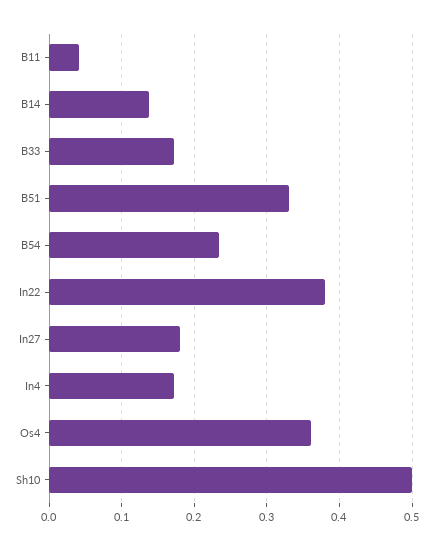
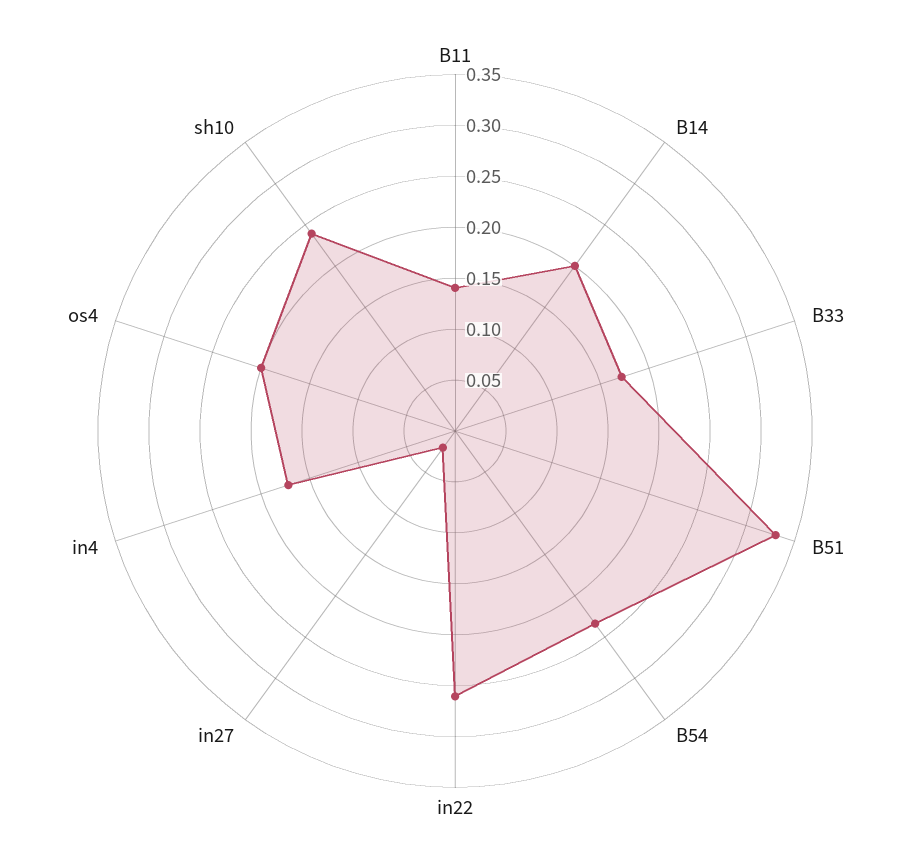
  {
-   "B11": 0.04,
+   "B11": 0.14,
-   "B14": 0.14,
+   "B14": 0.2,
    "B33": 0.17,
    "B51": 0.33,
    "B54": 0.23,
-   "In22": 0.38,
+   "In22": 0.26,
-   "In27": 0.18,
+   "In27": 0.02,
    "In4": 0.17,
-   "Os4": 0.36,
+   "Os4": 0.2,
-   "Sh10": 0.5
+   "Sh10": 0.24
  }

